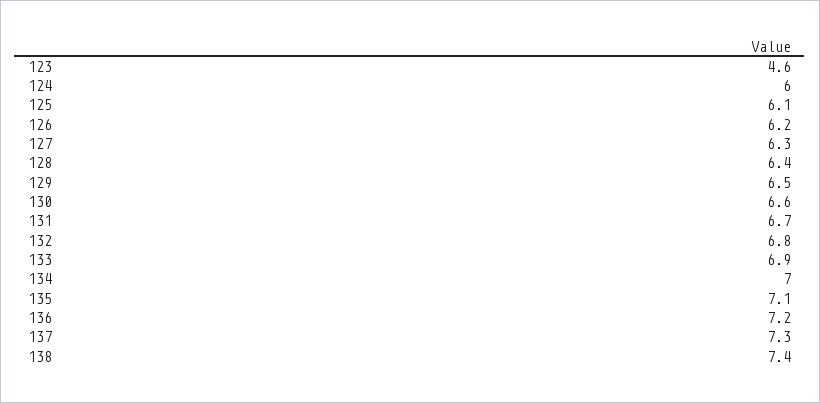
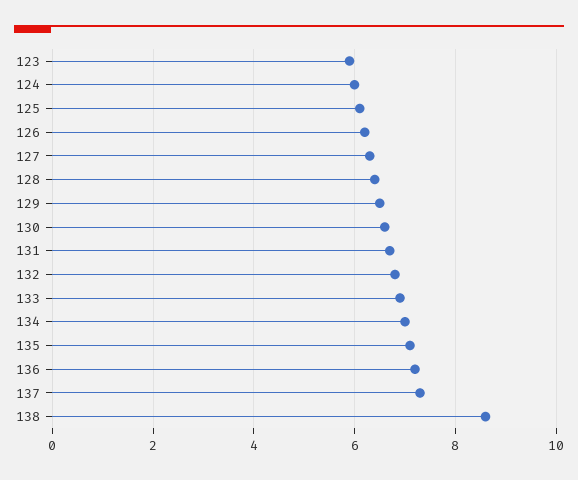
  {
-   "123": 4.6,
+   "123": 6,
    "124": 6,
    "125": 6.1,
    "126": 6.2,
    "127": 6.3,
    "128": 6.4,
    "129": 6.5,
    "130": 6.6,
    "131": 6.7,
    "132": 6.8,
    "133": 6.9,
    "134": 7,
    "135": 7.1,
    "136": 7.2,
    "137": 7.3,
-   "138": 7.4
+   "138": 8.5
  }

